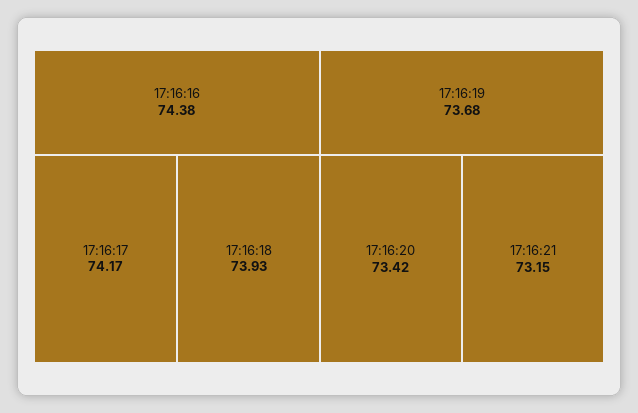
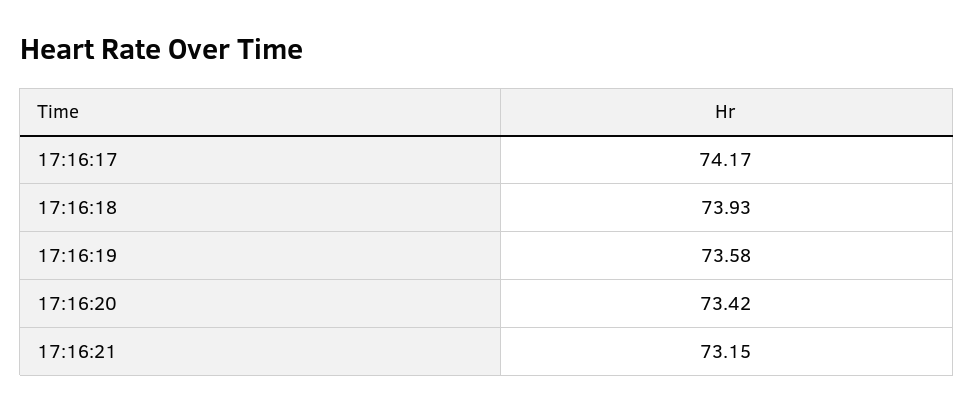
  {
-   "17:16:16": 74.38,
    "17:16:17": 74.17,
    "17:16:18": 73.93,
-   "17:16:19": 73.68,
+   "17:16:19": 73.58,
    "17:16:20": 73.42,
    "17:16:21": 73.15
  }

